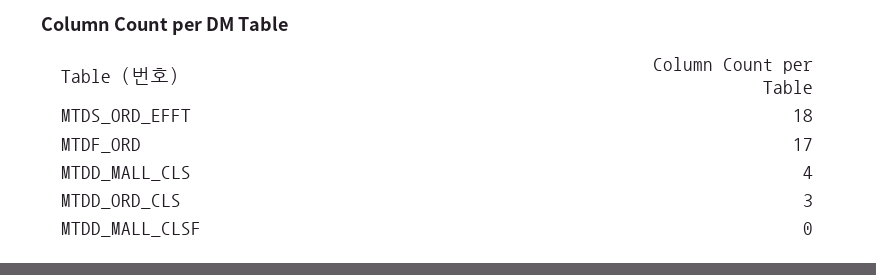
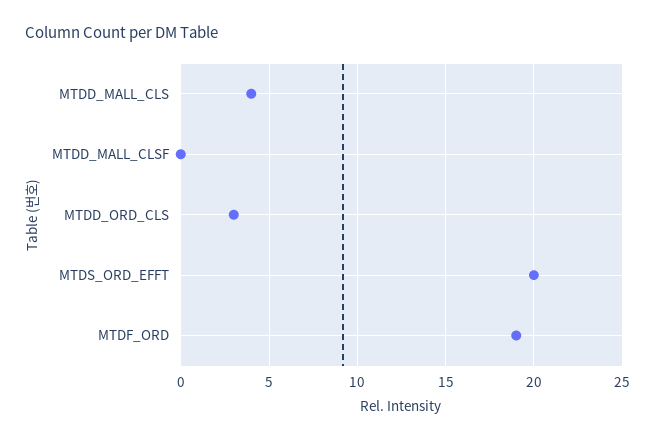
  {
-   "MTDS_ORD_EFFT": 18,
+   "MTDS_ORD_EFFT": 20,
-   "MTDF_ORD": 17,
+   "MTDF_ORD": 19,
    "MTDD_MALL_CLS": 4,
    "MTDD_ORD_CLS": 3,
    "MTDD_MALL_CLSF": 0
  }

